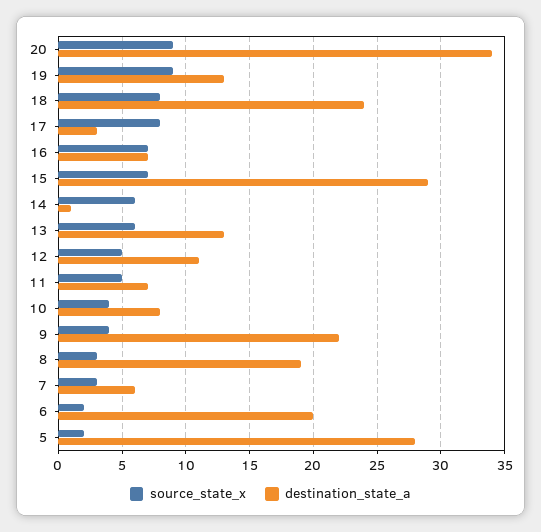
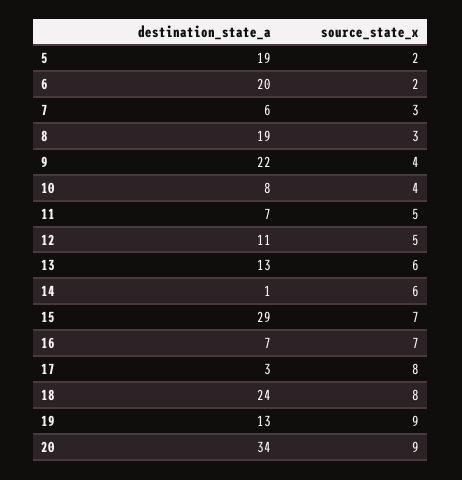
  {
    "source_state_x": {
      "20": 9,
      "19": 9,
      "18": 8,
      "17": 8,
      "16": 7,
      "15": 7,
      "14": 6,
      "13": 6,
      "12": 5,
      "11": 5,
      "10": 4,
      "9": 4,
      "8": 3,
      "7": 3,
      "6": 2,
      "5": 2
    },
    "destination_state_a": {
      "20": 34,
      "19": 13,
      "18": 24,
      "17": 3,
      "16": 7,
      "15": 29,
      "14": 1,
      "13": 13,
      "12": 11,
      "11": 7,
      "10": 8,
      "9": 22,
      "8": 19,
      "7": 6,
      "6": 20,
-     "5": 28
+     "5": 19
    }
  }

